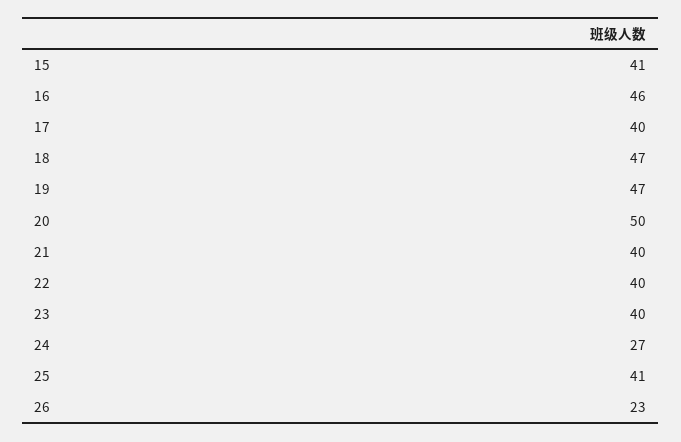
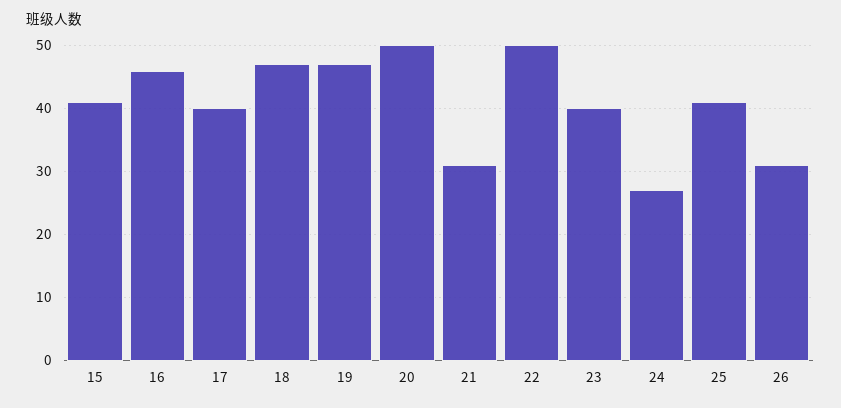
  {
    "15": 41,
    "16": 46,
    "17": 40,
    "18": 47,
    "19": 47,
    "20": 50,
-   "21": 40,
+   "21": 31,
-   "22": 40,
+   "22": 50,
    "23": 40,
    "24": 27,
    "25": 41,
-   "26": 23
+   "26": 31
  }

